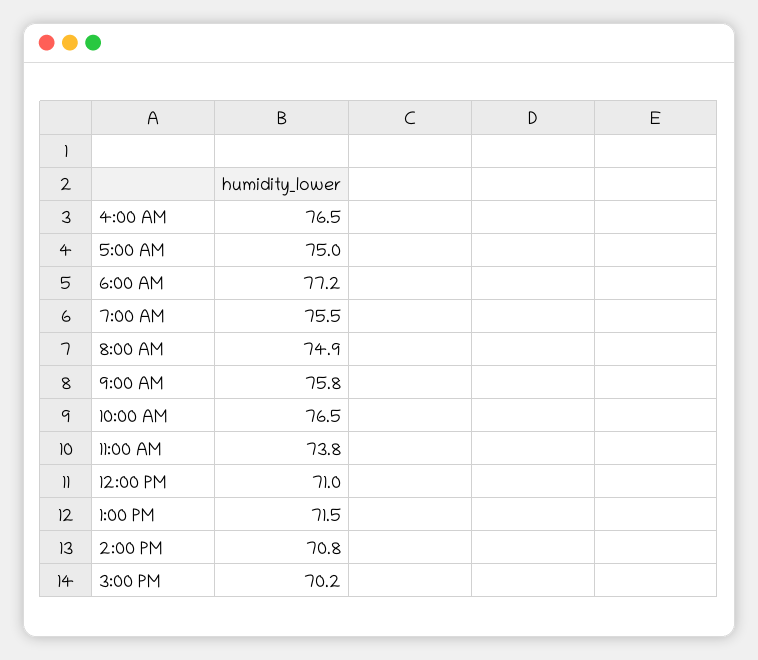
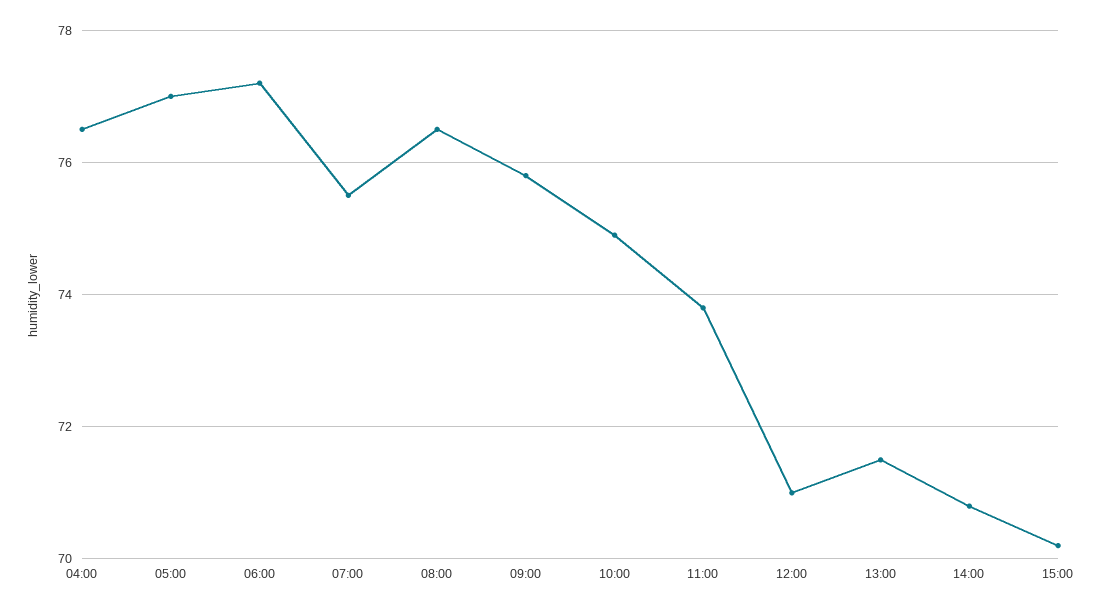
  {
    "4:00 AM": 76.5,
-   "5:00 AM": 75,
+   "5:00 AM": 77,
    "6:00 AM": 77.2,
    "7:00 AM": 75.5,
-   "8:00 AM": 74.9,
+   "8:00 AM": 76.5,
    "9:00 AM": 75.8,
-   "10:00 AM": 76.5,
+   "10:00 AM": 75,
    "11:00 AM": 73.8,
    "12:00 PM": 71,
    "1:00 PM": 71.5,
    "2:00 PM": 70.8,
    "3:00 PM": 70.2
  }

